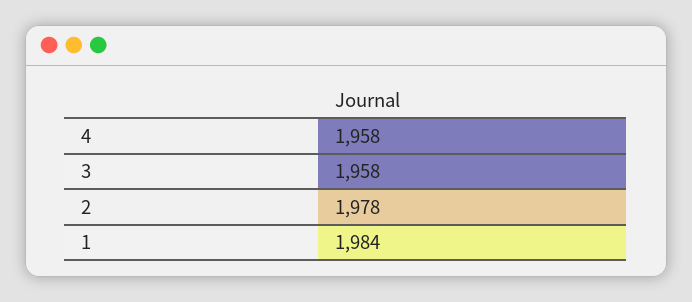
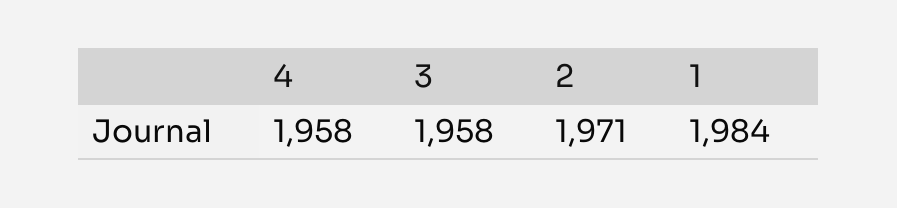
  {
    "4": 1958,
    "3": 1958,
-   "2": 1978,
+   "2": 1971,
    "1": 1984
  }

